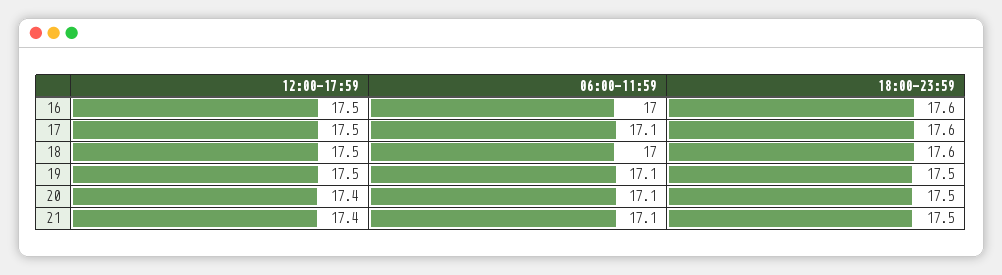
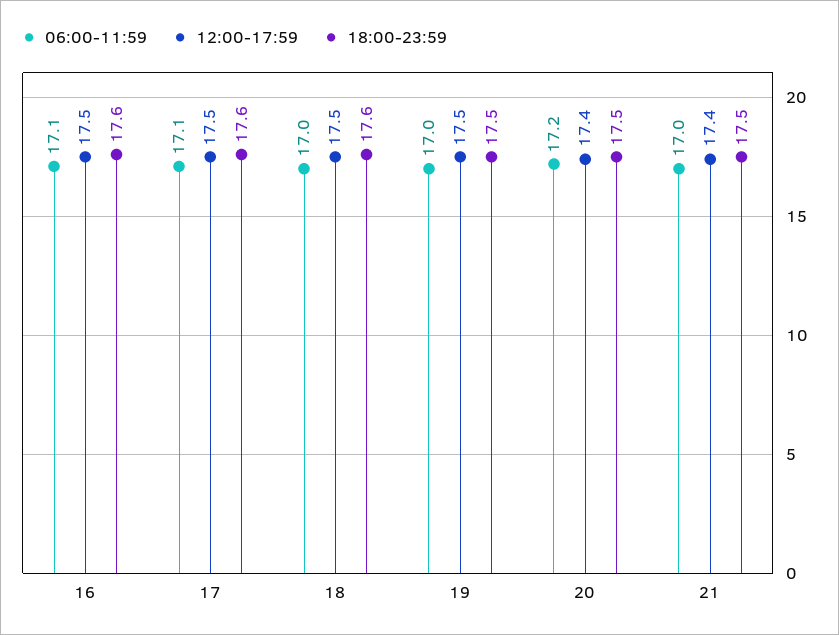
  {
    "12:00-17:59": {
      "16": 17.5,
      "17": 17.5,
      "18": 17.5,
      "19": 17.5,
      "20": 17.4,
      "21": 17.4
    },
    "06:00-11:59": {
-     "16": 17,
+     "16": 17.1,
      "17": 17.1,
      "18": 17,
-     "19": 17.1,
+     "19": 17,
-     "20": 17.1,
+     "20": 17.2,
-     "21": 17.1
+     "21": 17
    },
    "18:00-23:59": {
      "16": 17.6,
      "17": 17.6,
      "18": 17.6,
      "19": 17.5,
      "20": 17.5,
      "21": 17.5
    }
  }

